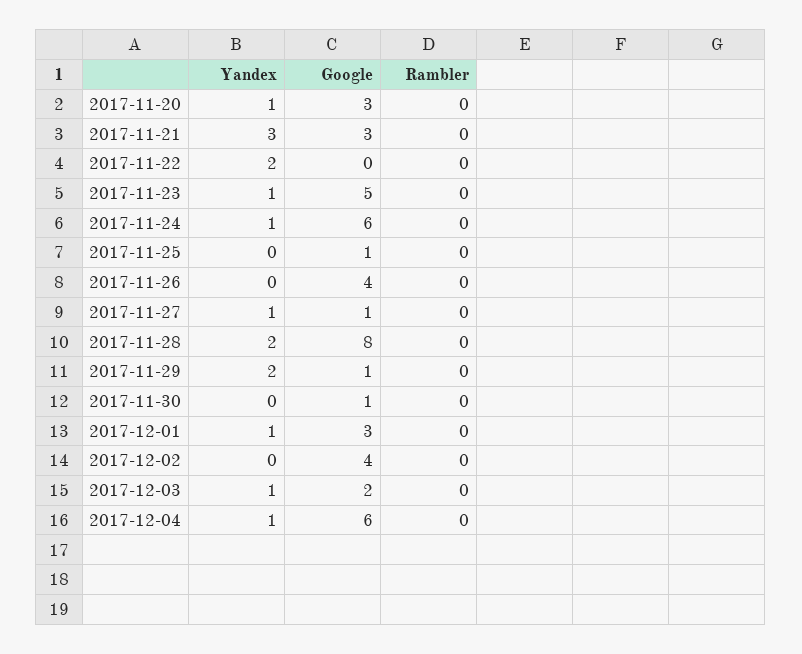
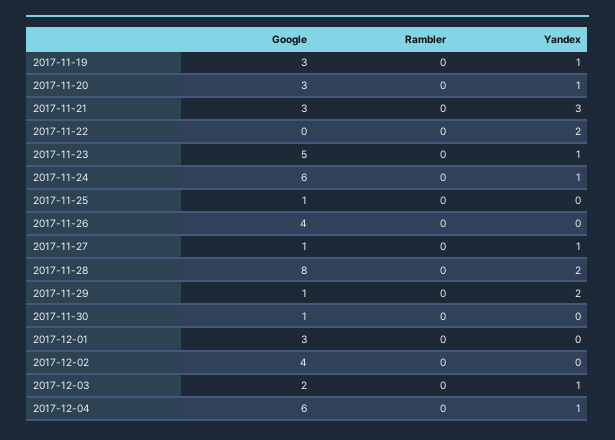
  {
    "Yandex": {
      "2017-11-20": 1,
      "2017-11-21": 3,
      "2017-11-22": 2,
      "2017-11-23": 1,
      "2017-11-24": 1,
      "2017-11-25": 0,
      "2017-11-26": 0,
      "2017-11-27": 1,
      "2017-11-28": 2,
      "2017-11-29": 2,
      "2017-11-30": 0,
-     "2017-12-01": 1,
+     "2017-12-01": 0,
      "2017-12-02": 0,
      "2017-12-03": 1,
-     "2017-12-04": 1
+     "2017-12-04": 1,
+     "2017-11-19": 1
    },
    "Google": {
      "2017-11-20": 3,
      "2017-11-21": 3,
      "2017-11-22": 0,
      "2017-11-23": 5,
      "2017-11-24": 6,
      "2017-11-25": 1,
      "2017-11-26": 4,
      "2017-11-27": 1,
      "2017-11-28": 8,
      "2017-11-29": 1,
      "2017-11-30": 1,
      "2017-12-01": 3,
      "2017-12-02": 4,
      "2017-12-03": 2,
-     "2017-12-04": 6
+     "2017-12-04": 6,
+     "2017-11-19": 3
    },
    "Rambler": {
      "2017-11-20": 0,
      "2017-11-21": 0,
      "2017-11-22": 0,
      "2017-11-23": 0,
      "2017-11-24": 0,
      "2017-11-25": 0,
      "2017-11-26": 0,
      "2017-11-27": 0,
      "2017-11-28": 0,
      "2017-11-29": 0,
      "2017-11-30": 0,
      "2017-12-01": 0,
      "2017-12-02": 0,
      "2017-12-03": 0,
-     "2017-12-04": 0
+     "2017-12-04": 0,
+     "2017-11-19": 0
    }
  }

